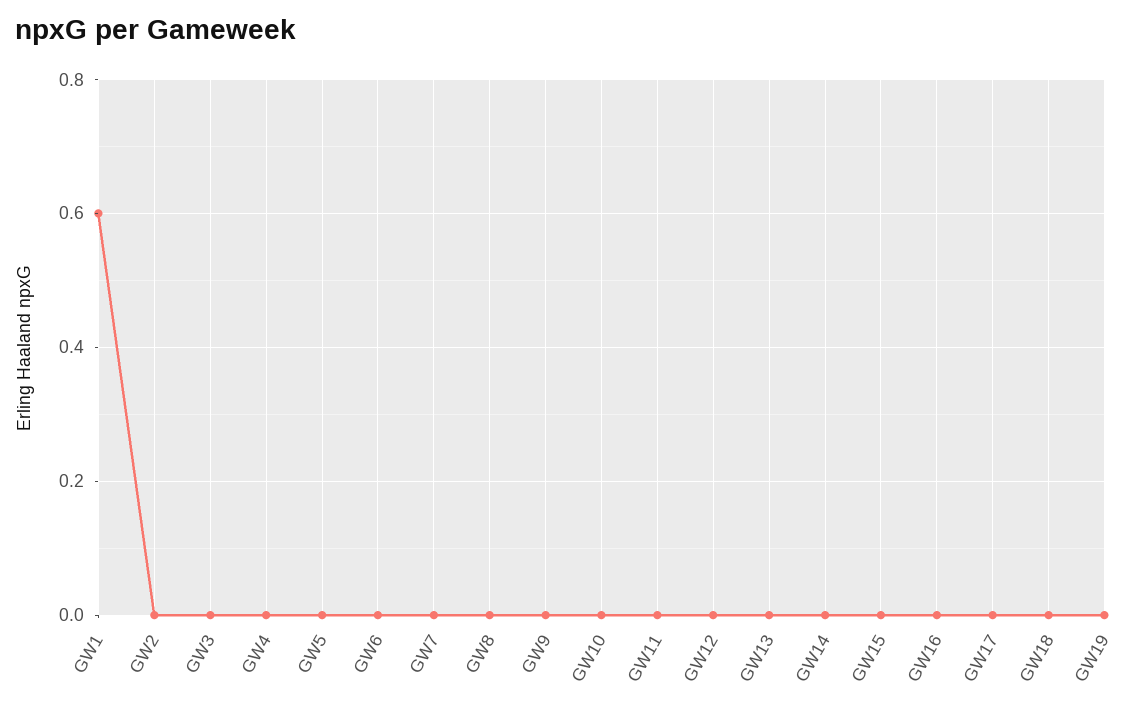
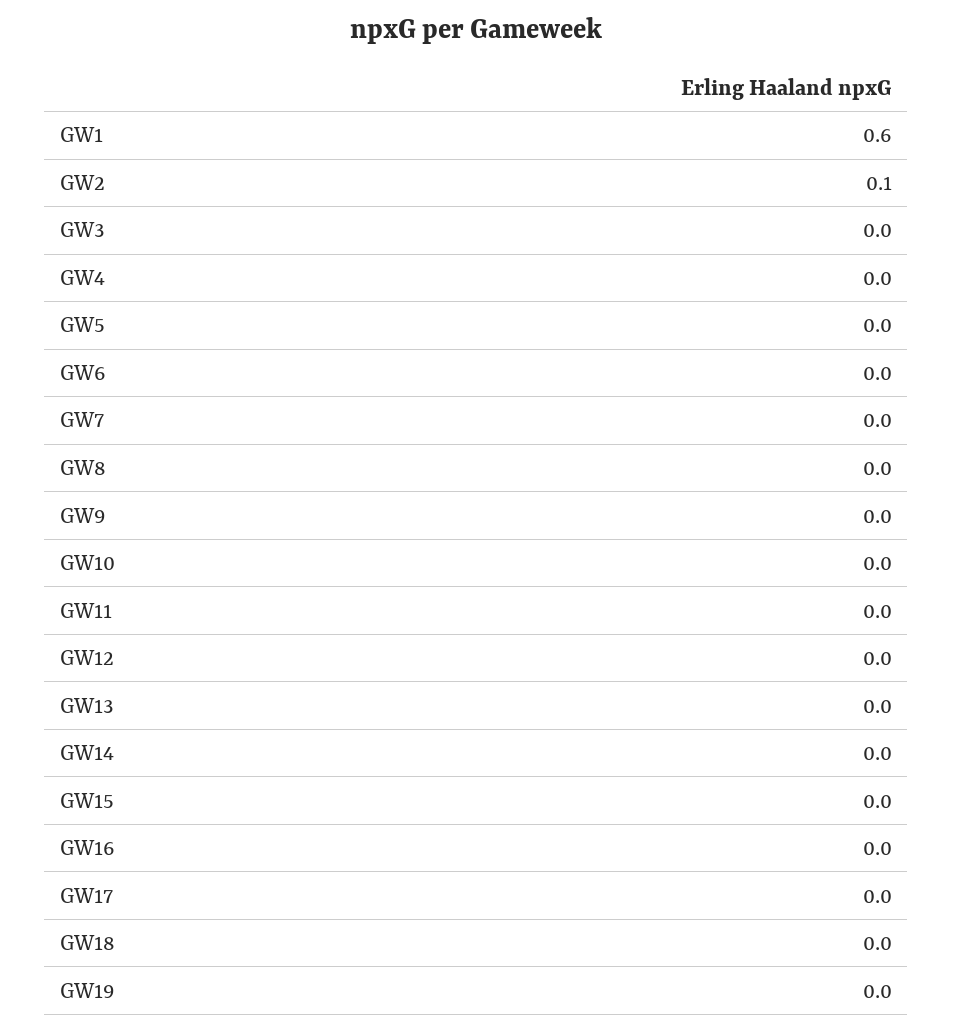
  {
    "GW1": 0.6,
-   "GW2": 0,
+   "GW2": 0.1,
    "GW3": 0,
    "GW4": 0,
    "GW5": 0,
    "GW6": 0,
    "GW7": 0,
    "GW8": 0,
    "GW9": 0,
    "GW10": 0,
    "GW11": 0,
    "GW12": 0,
    "GW13": 0,
    "GW14": 0,
    "GW15": 0,
    "GW16": 0,
    "GW17": 0,
    "GW18": 0,
    "GW19": 0
  }

